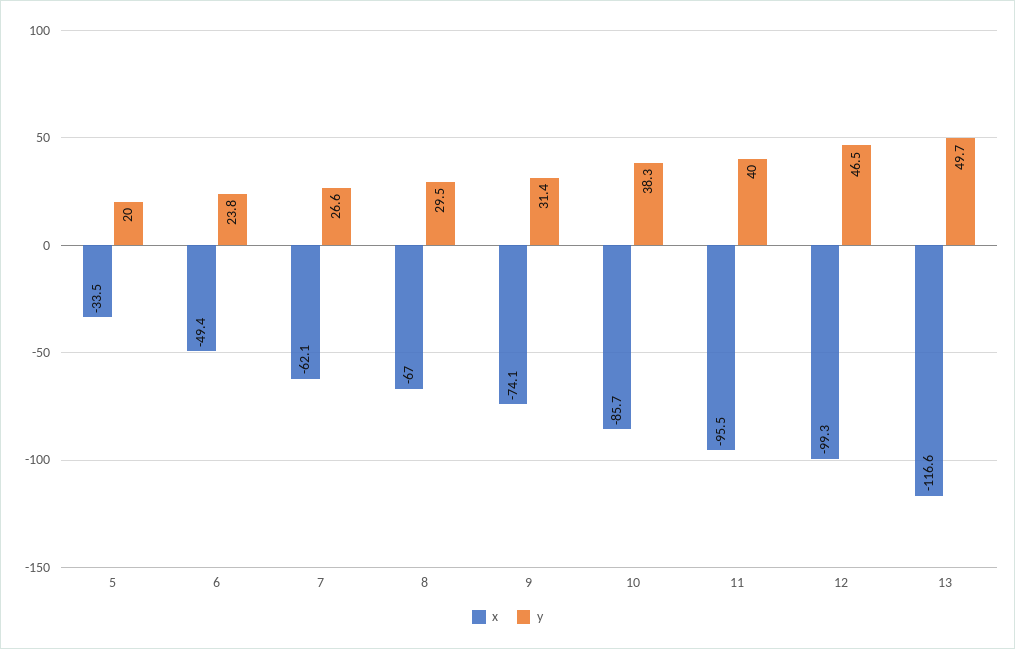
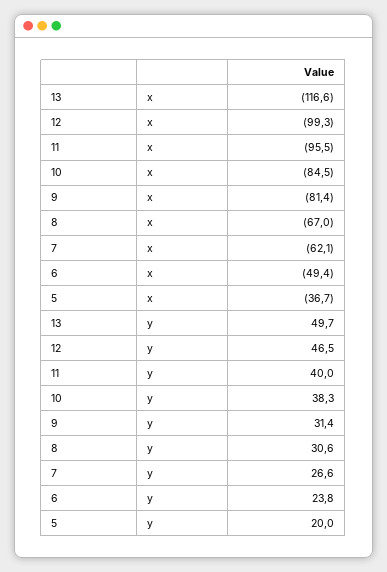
  {
    "x": {
-     "5": -33.5,
+     "5": -36.7,
      "6": -49.4,
      "7": -62.1,
      "8": -67,
-     "9": -74.1,
+     "9": -81.4,
-     "10": -85.7,
+     "10": -84.5,
      "11": -95.5,
      "12": -99.3,
      "13": -116.6
    },
    "y": {
      "5": 20,
      "6": 23.8,
      "7": 26.6,
-     "8": 29.5,
+     "8": 30.6,
      "9": 31.4,
      "10": 38.3,
      "11": 40,
      "12": 46.5,
      "13": 49.7
    }
  }

